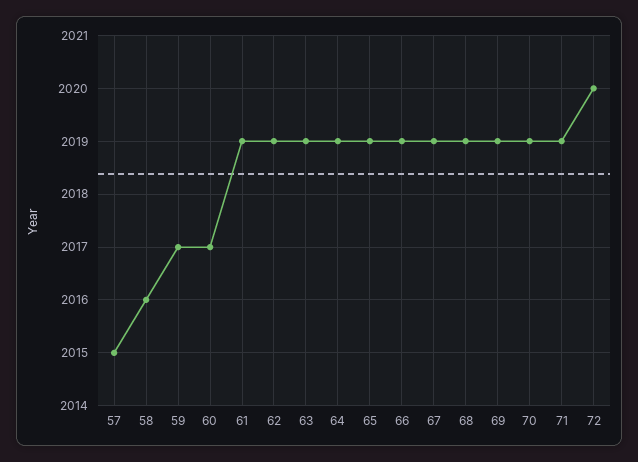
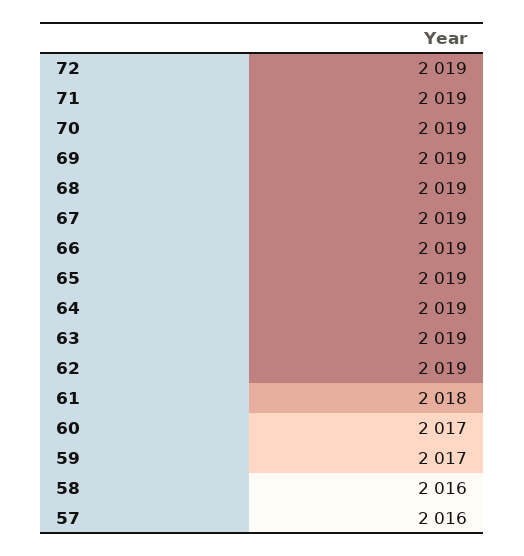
  {
-   "57": 2015,
+   "57": 2016,
    "58": 2016,
    "59": 2017,
    "60": 2017,
-   "61": 2019,
+   "61": 2018,
    "62": 2019,
    "63": 2019,
    "64": 2019,
    "65": 2019,
    "66": 2019,
    "67": 2019,
    "68": 2019,
    "69": 2019,
    "70": 2019,
    "71": 2019,
-   "72": 2020
+   "72": 2019
  }

